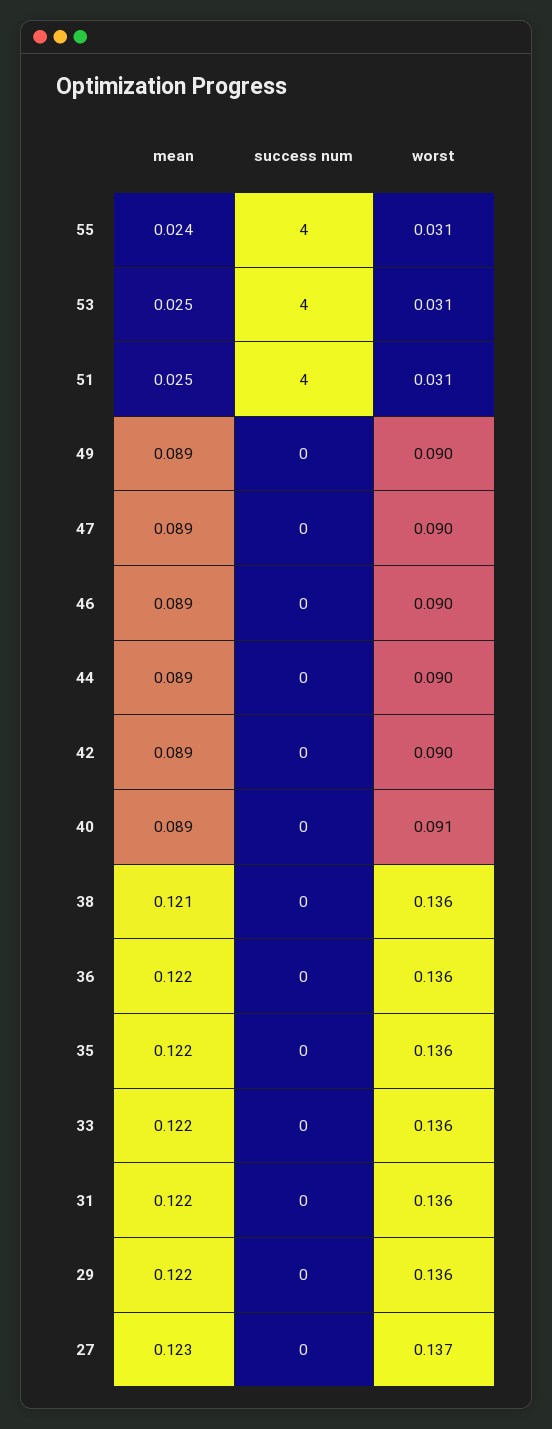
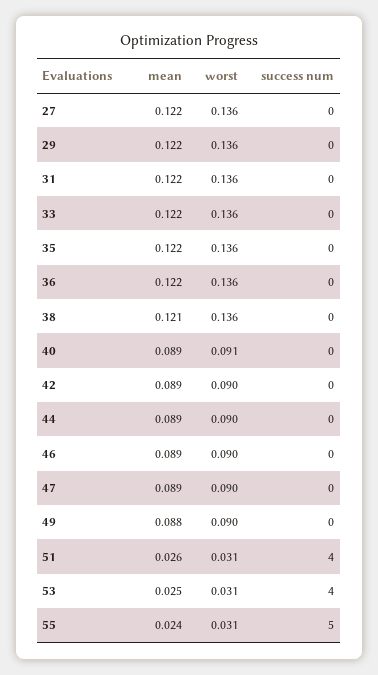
  {
    "mean": {
      "55": 0.024,
      "53": 0.025,
-     "51": 0.025,
+     "51": 0.026,
-     "49": 0.089,
+     "49": 0.088,
      "47": 0.089,
      "46": 0.089,
      "44": 0.089,
      "42": 0.089,
      "40": 0.089,
      "38": 0.121,
      "36": 0.122,
      "35": 0.122,
      "33": 0.122,
      "31": 0.122,
      "29": 0.122,
-     "27": 0.123
+     "27": 0.122
    },
    "success num": {
-     "55": 4,
+     "55": 5,
      "53": 4,
      "51": 4,
      "49": 0,
      "47": 0,
      "46": 0,
      "44": 0,
      "42": 0,
      "40": 0,
      "38": 0,
      "36": 0,
      "35": 0,
      "33": 0,
      "31": 0,
      "29": 0,
      "27": 0
    },
    "worst": {
      "55": 0.031,
      "53": 0.031,
      "51": 0.031,
      "49": 0.09,
      "47": 0.09,
      "46": 0.09,
      "44": 0.09,
      "42": 0.09,
      "40": 0.091,
      "38": 0.136,
      "36": 0.136,
      "35": 0.136,
      "33": 0.136,
      "31": 0.136,
      "29": 0.136,
-     "27": 0.137
+     "27": 0.136
    }
  }

